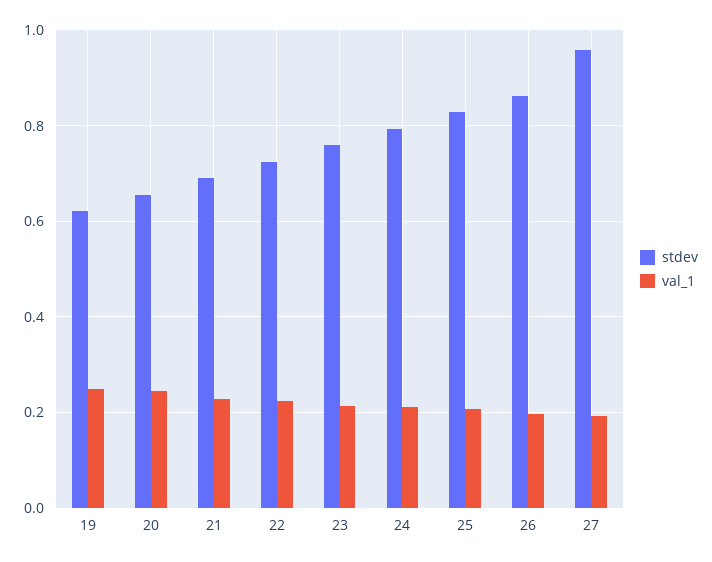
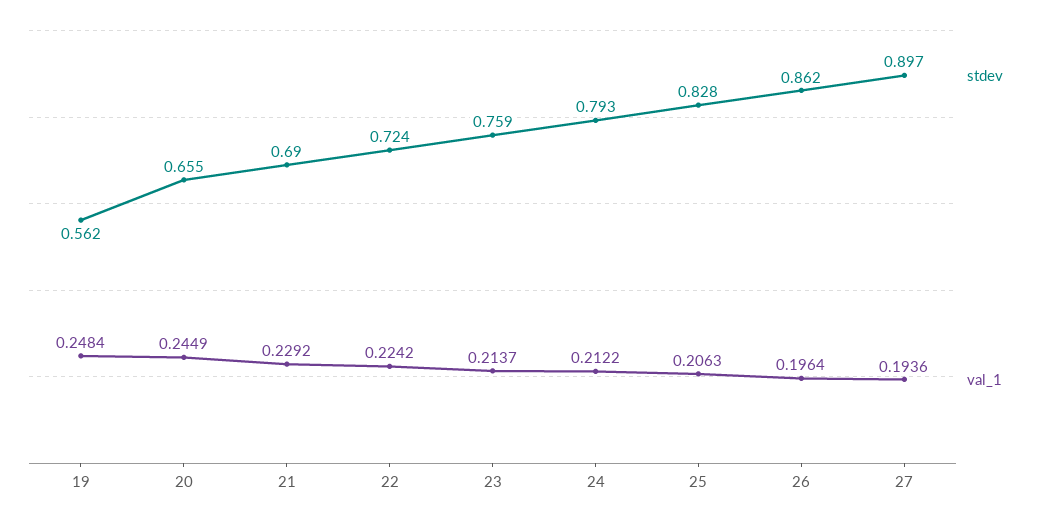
  {
    "stdev": {
-     "19": 0.62,
+     "19": 0.562,
      "20": 0.655,
      "21": 0.69,
      "22": 0.724,
      "23": 0.759,
      "24": 0.793,
      "25": 0.828,
      "26": 0.862,
-     "27": 0.96
+     "27": 0.897
    },
    "val_1": {
      "19": 0.2484,
      "20": 0.2449,
      "21": 0.2292,
      "22": 0.2242,
      "23": 0.2137,
      "24": 0.2122,
      "25": 0.2063,
      "26": 0.1964,
      "27": 0.1936
    }
  }

